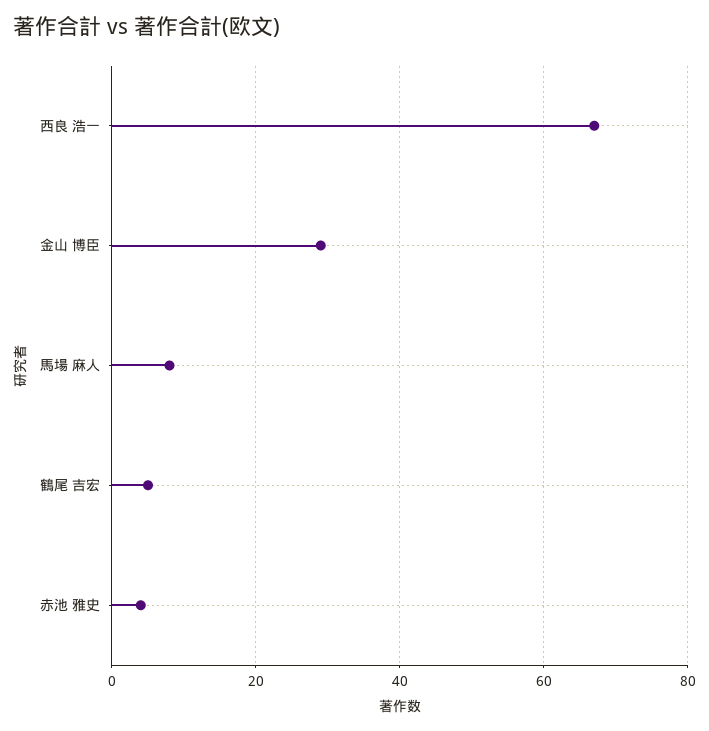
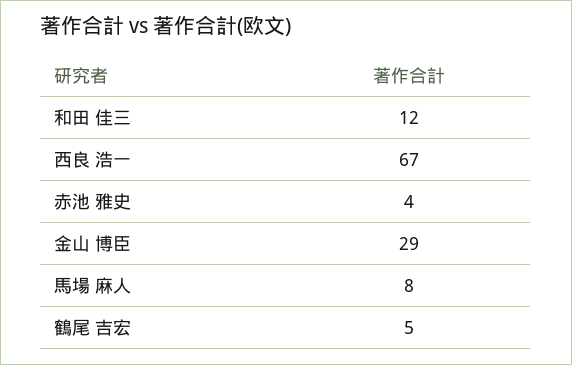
  {
    "西良 浩一": 67,
    "金山 博臣": 29,
    "馬場 麻人": 8,
    "鶴尾 吉宏": 5,
-   "赤池 雅史": 4
+   "赤池 雅史": 4,
+   "和田 佳三": 12
  }

